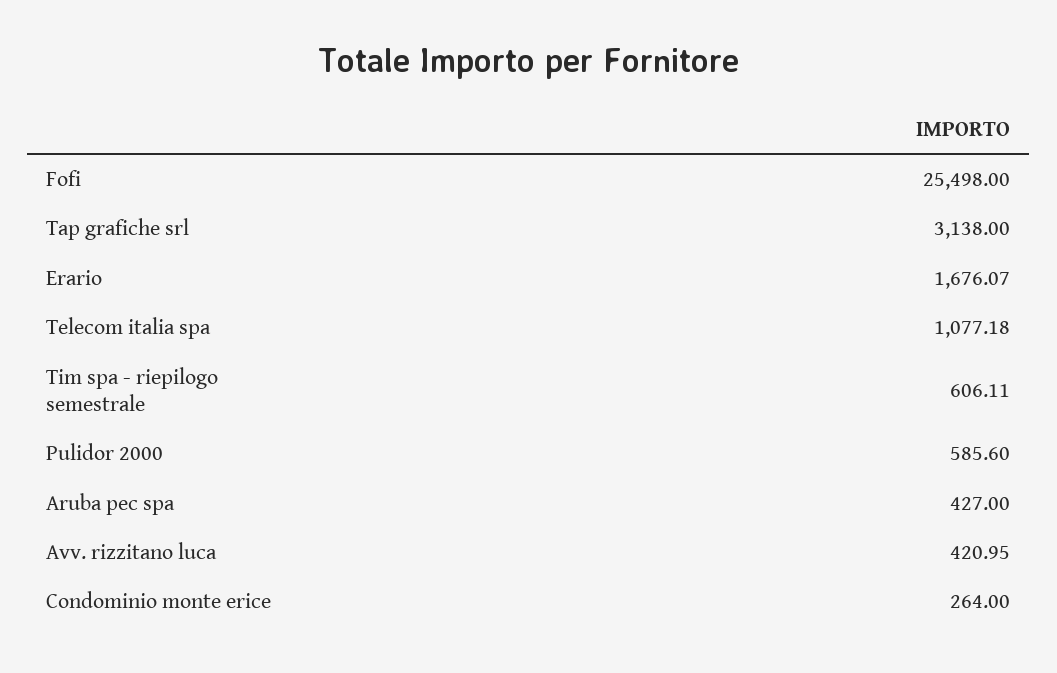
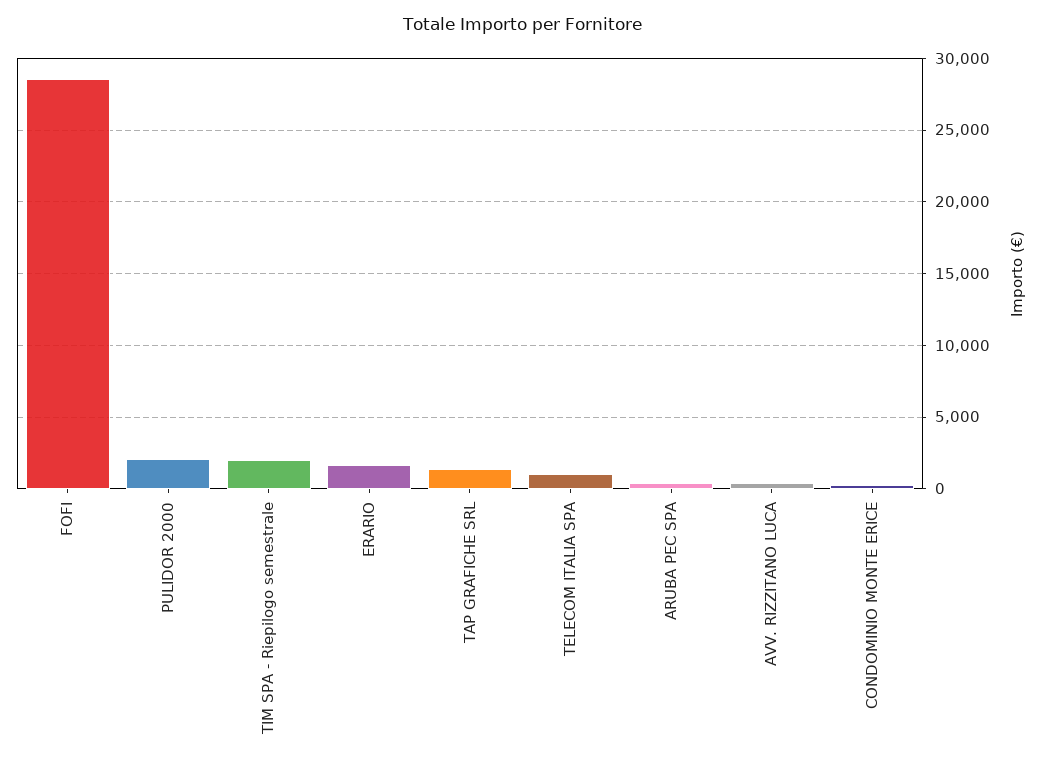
  {
-   "Fofi": 25498,
+   "Fofi": 28500,
-   "Tap grafiche srl": 3138,
+   "Tap grafiche srl": 1500,
    "Erario": 1676.07,
    "Telecom italia spa": 1077.18,
-   "Tim spa - riepilogo semestrale": 606.11,
+   "Tim spa - riepilogo semestrale": 2000,
-   "Pulidor 2000": 585.6,
+   "Pulidor 2000": 2000,
    "Aruba pec spa": 427,
    "Avv. rizzitano luca": 420.95,
    "Condominio monte erice": 264
  }

